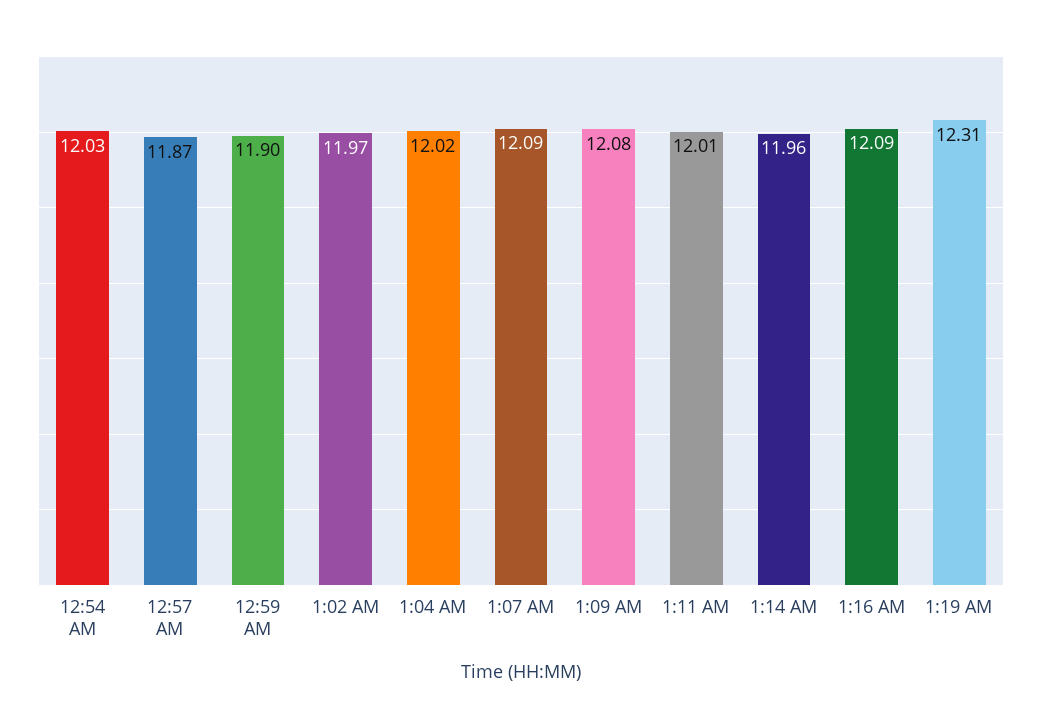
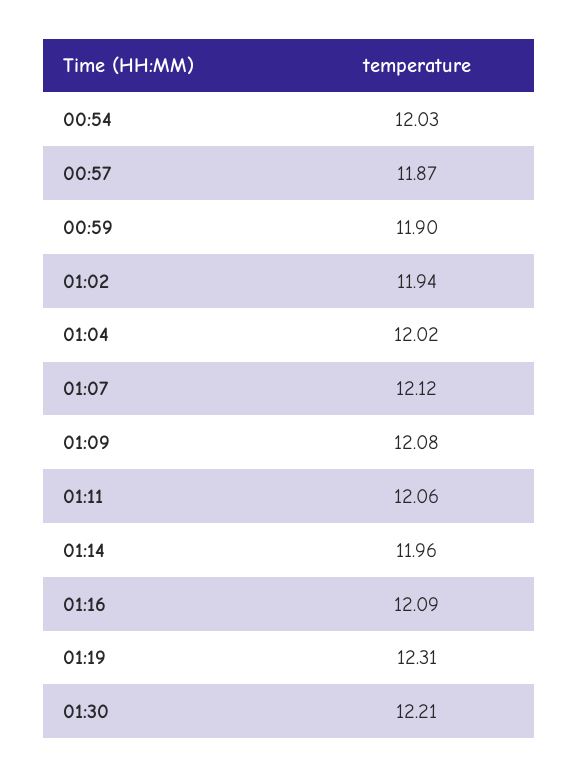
  {
    "12:54 AM": 12.03,
    "12:57 AM": 11.87,
    "12:59 AM": 11.9,
-   "1:02 AM": 11.97,
+   "1:02 AM": 11.94,
    "1:04 AM": 12.02,
-   "1:07 AM": 12.09,
+   "1:07 AM": 12.12,
    "1:09 AM": 12.08,
-   "1:11 AM": 12.01,
+   "1:11 AM": 12.06,
    "1:14 AM": 11.96,
    "1:16 AM": 12.09,
-   "1:19 AM": 12.31
+   "1:19 AM": 12.31,
+   "01:30": 12.21
  }

